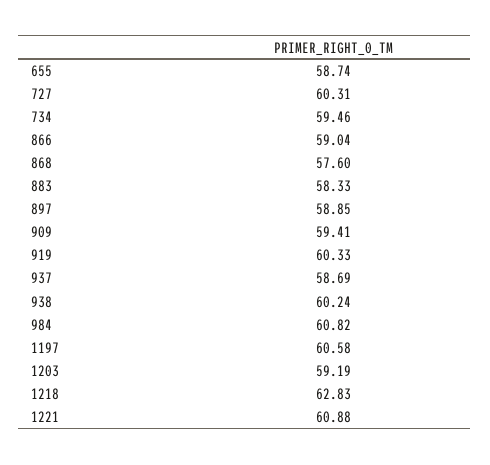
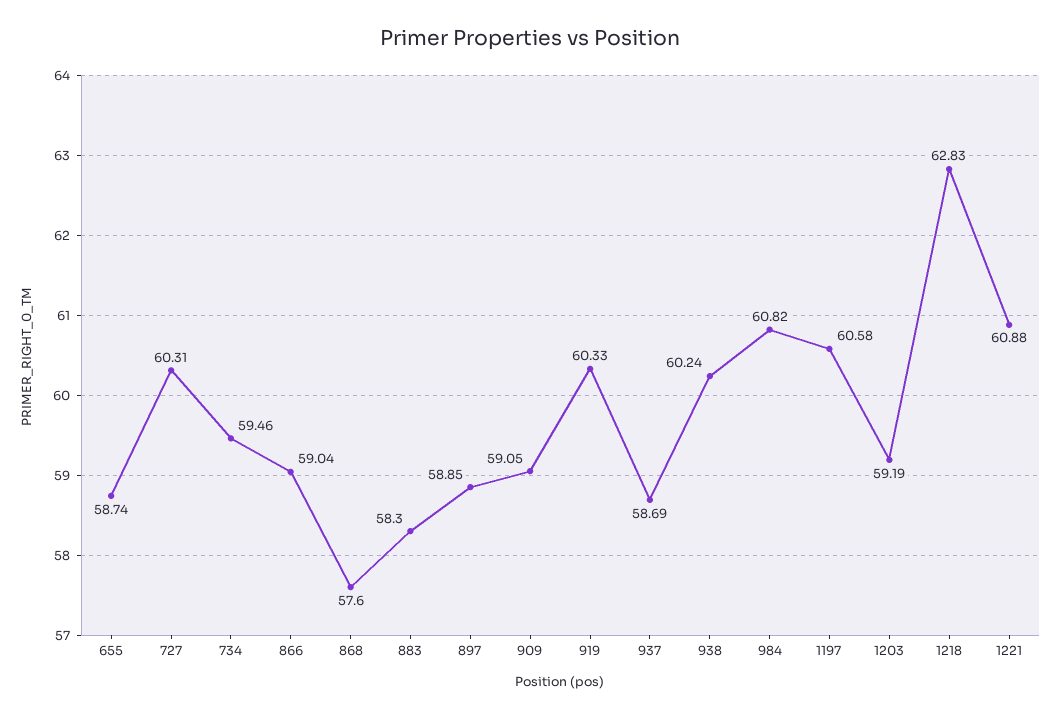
  {
    "655": 58.74,
    "727": 60.31,
    "734": 59.46,
    "866": 59.04,
    "868": 57.6,
-   "883": 58.33,
+   "883": 58.3,
    "897": 58.85,
-   "909": 59.41,
+   "909": 59.05,
    "919": 60.33,
    "937": 58.69,
    "938": 60.24,
    "984": 60.82,
    "1197": 60.58,
    "1203": 59.19,
    "1218": 62.83,
    "1221": 60.88
  }

